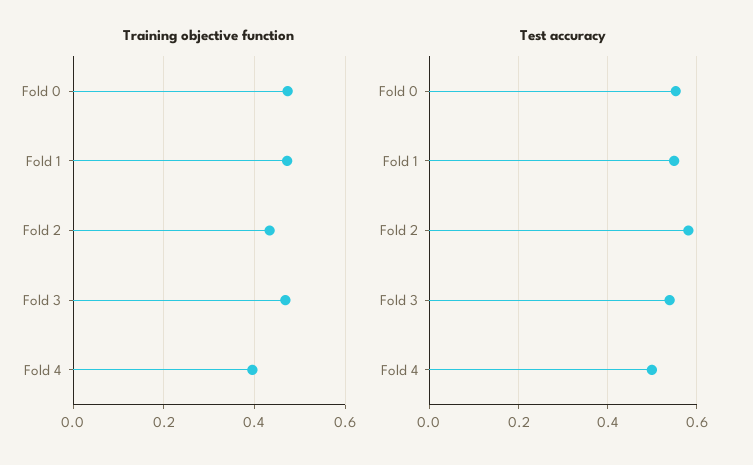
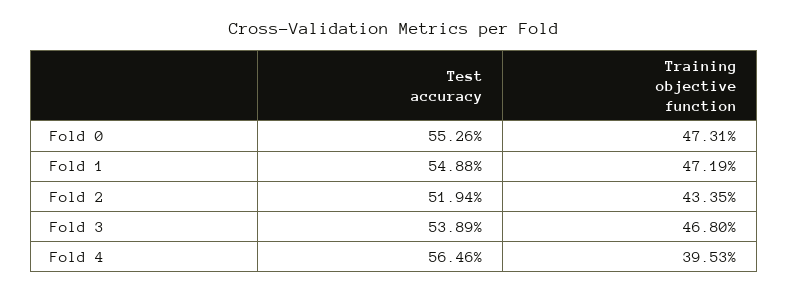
  {
    "Training objective function": {
      "Fold 0": 0.4731,
      "Fold 1": 0.4719,
      "Fold 2": 0.4335,
      "Fold 3": 0.468,
      "Fold 4": 0.3953
    },
    "Test accuracy": {
      "Fold 0": 0.5526,
      "Fold 1": 0.5488,
-     "Fold 2": 0.58,
+     "Fold 2": 0.5194,
      "Fold 3": 0.5389,
-     "Fold 4": 0.5
+     "Fold 4": 0.5646
    }
  }

